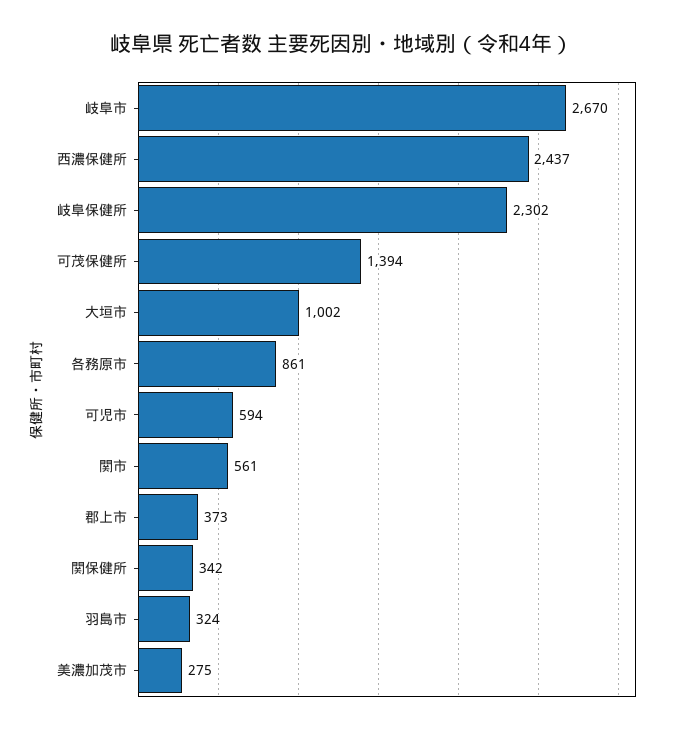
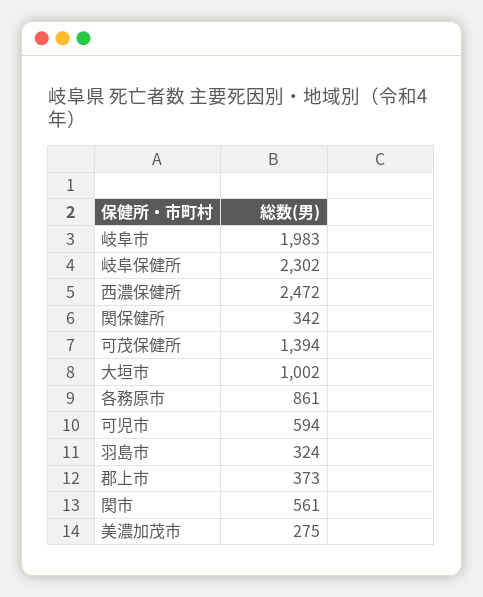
  {
-   "岐阜市": 2670,
+   "岐阜市": 1983,
-   "西濃保健所": 2437,
+   "西濃保健所": 2472,
    "岐阜保健所": 2302,
    "可茂保健所": 1394,
    "大垣市": 1002,
    "各務原市": 861,
    "可児市": 594,
    "関市": 561,
    "郡上市": 373,
    "関保健所": 342,
    "羽島市": 324,
    "美濃加茂市": 275
  }

